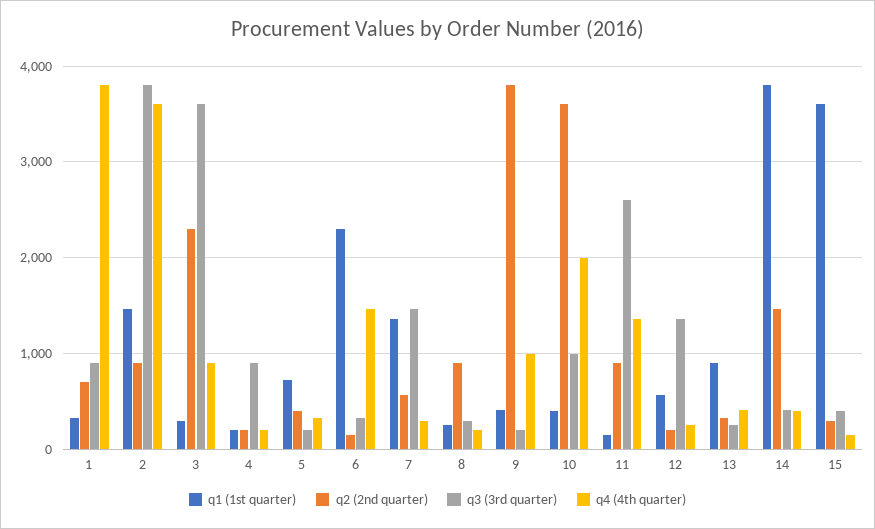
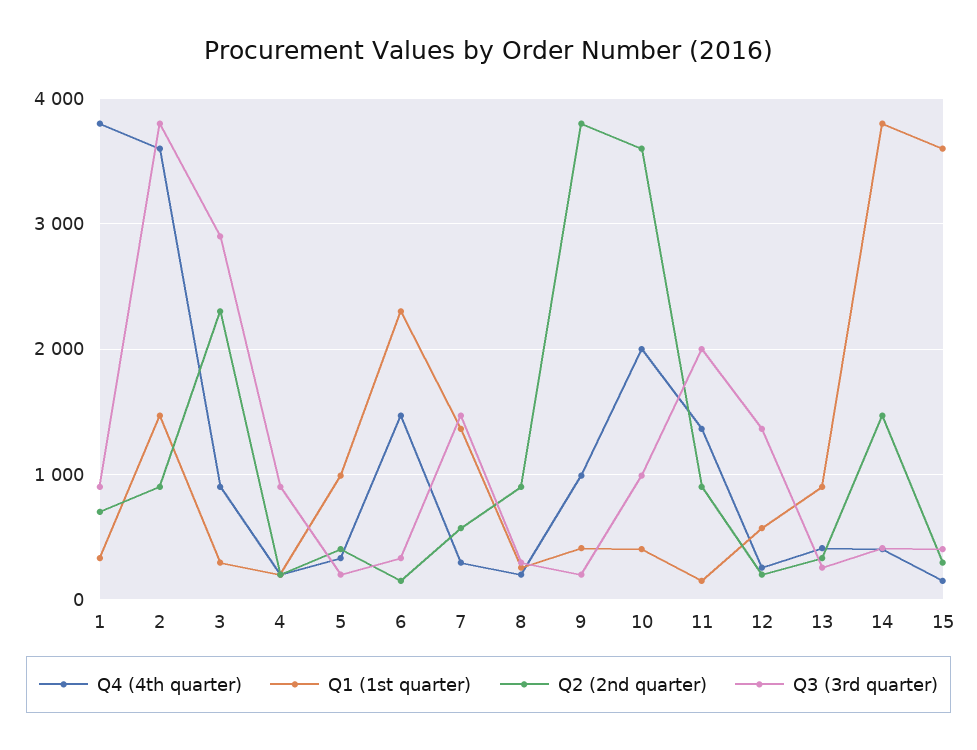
  {
    "q1 (1st quarter)": {
      "1": 300,
      "2": 1500,
      "3": 300,
      "4": 200,
-     "5": 700,
+     "5": 1000,
      "6": 2300,
      "7": 1400,
      "8": 300,
      "9": 400,
      "10": 400,
      "11": 200,
      "12": 600,
      "13": 900,
      "14": 3800,
      "15": 3600
    },
    "q2 (2nd quarter)": {
      "1": 700,
      "2": 900,
      "3": 2300,
      "4": 200,
      "5": 400,
      "6": 200,
      "7": 600,
      "8": 900,
      "9": 3800,
      "10": 3600,
      "11": 900,
      "12": 200,
      "13": 300,
      "14": 1500,
      "15": 300
    },
    "q3 (3rd quarter)": {
      "1": 900,
      "2": 3800,
-     "3": 3600,
+     "3": 2900,
      "4": 900,
      "5": 200,
      "6": 300,
      "7": 1500,
      "8": 300,
      "9": 200,
      "10": 1000,
-     "11": 2600,
+     "11": 2000,
      "12": 1400,
      "13": 300,
      "14": 400,
      "15": 400
    },
    "q4 (4th quarter)": {
      "1": 3800,
      "2": 3600,
      "3": 900,
      "4": 200,
      "5": 300,
      "6": 1500,
      "7": 300,
      "8": 200,
      "9": 1000,
      "10": 2000,
      "11": 1400,
      "12": 300,
      "13": 400,
      "14": 400,
      "15": 200
    }
  }

